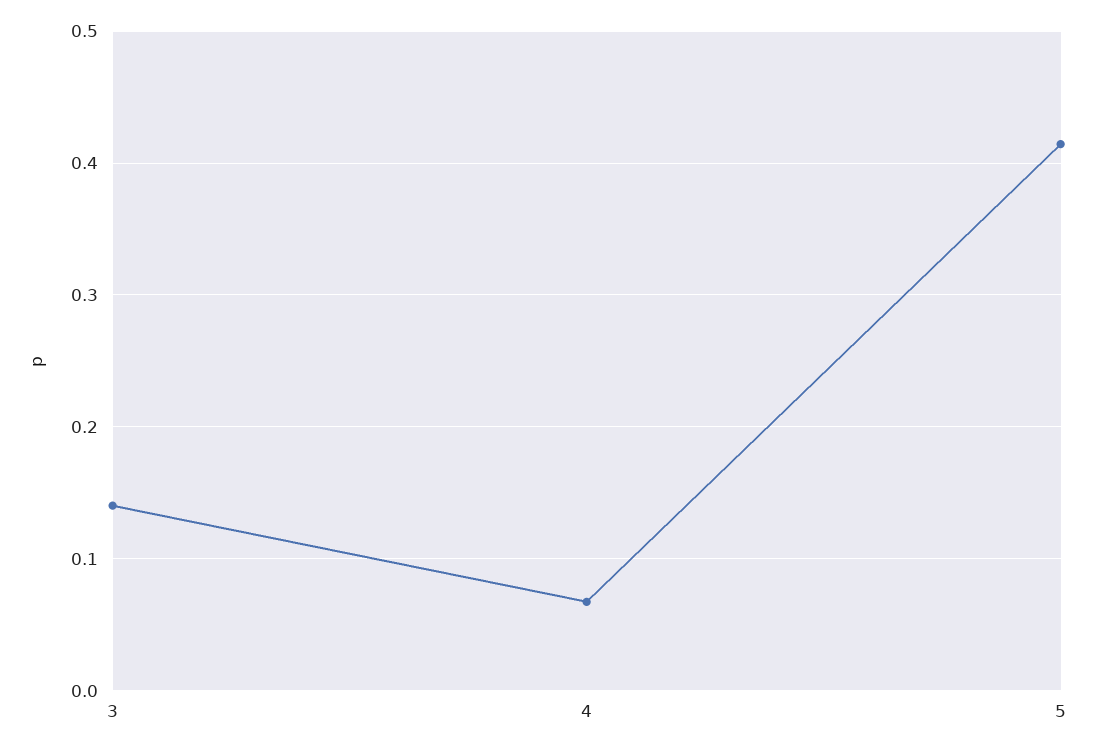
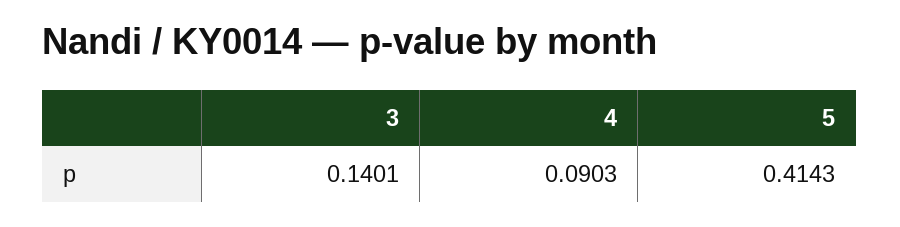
  {
    "3": 0.1401,
-   "4": 0.07,
+   "4": 0.0903,
    "5": 0.4143
  }

